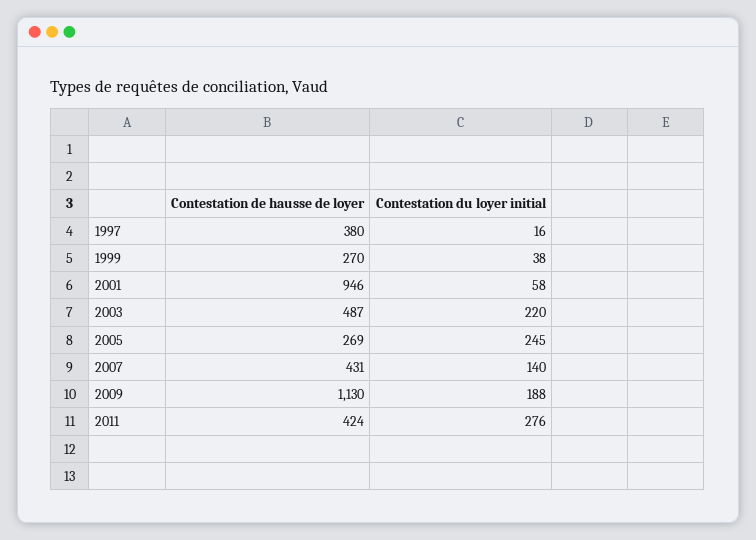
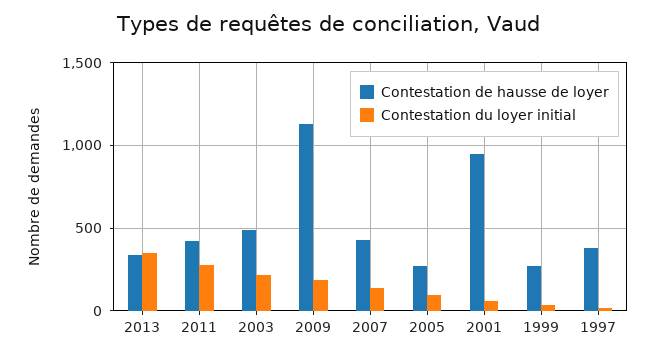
  {
    "Contestation de hausse de loyer": {
      "1997": 380,
      "1999": 270,
      "2001": 946,
      "2003": 487,
      "2005": 269,
      "2007": 431,
      "2009": 1130,
-     "2011": 424
+     "2011": 424,
+     "2013": 350
    },
    "Contestation du loyer initial": {
      "1997": 16,
      "1999": 38,
      "2001": 58,
      "2003": 220,
-     "2005": 245,
+     "2005": 100,
      "2007": 140,
      "2009": 188,
-     "2011": 276
+     "2011": 276,
+     "2013": 350
    }
  }

